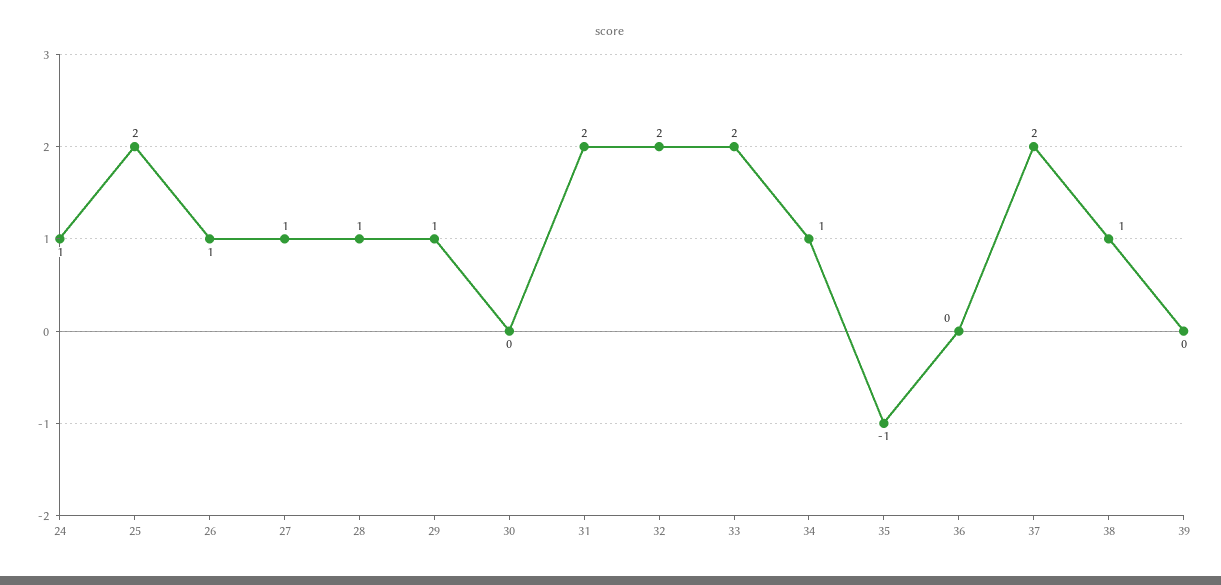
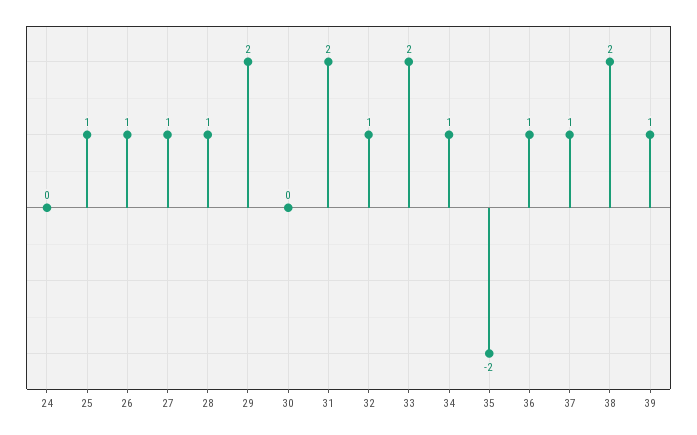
  {
-   "24": 1,
+   "24": 0,
-   "25": 2,
+   "25": 1,
    "26": 1,
    "27": 1,
    "28": 1,
-   "29": 1,
+   "29": 2,
    "30": 0,
    "31": 2,
-   "32": 2,
+   "32": 1,
    "33": 2,
    "34": 1,
-   "35": -1,
+   "35": -2,
-   "36": 0,
+   "36": 1,
-   "37": 2,
+   "37": 1,
-   "38": 1,
+   "38": 2,
-   "39": 0
+   "39": 1
  }

